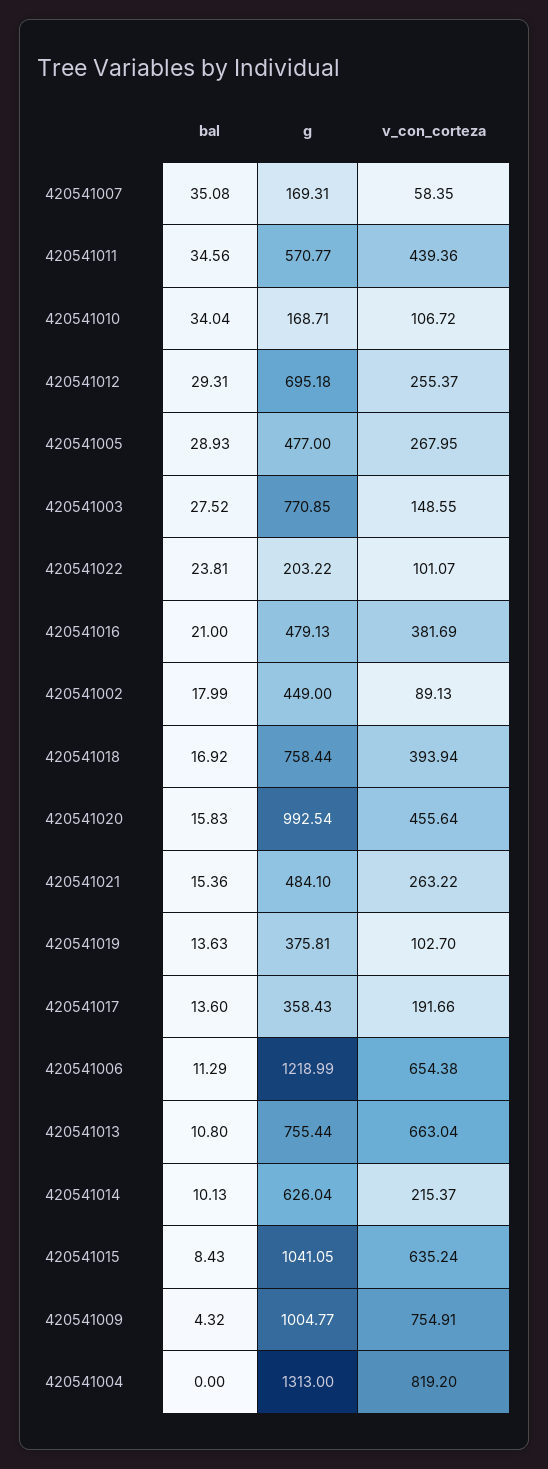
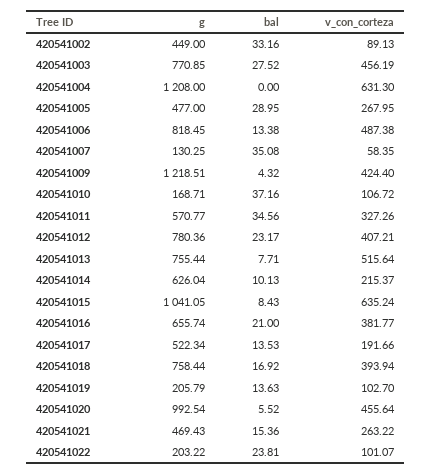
  {
    "bal": {
      "420541007": 35.08,
      "420541011": 34.56,
-     "420541010": 34.04,
+     "420541010": 37.16,
-     "420541012": 29.31,
+     "420541012": 23.17,
-     "420541005": 28.93,
+     "420541005": 28.95,
      "420541003": 27.52,
      "420541022": 23.81,
      "420541016": 21,
-     "420541002": 17.99,
+     "420541002": 33.16,
      "420541018": 16.92,
-     "420541020": 15.83,
+     "420541020": 5.52,
      "420541021": 15.36,
      "420541019": 13.63,
-     "420541017": 13.6,
+     "420541017": 13.53,
-     "420541006": 11.29,
+     "420541006": 13.38,
-     "420541013": 10.8,
+     "420541013": 7.71,
      "420541014": 10.13,
      "420541015": 8.43,
      "420541009": 4.32,
      "420541004": 0
    },
    "g": {
-     "420541007": 169.31,
+     "420541007": 130.25,
      "420541011": 570.77,
      "420541010": 168.71,
-     "420541012": 695.18,
+     "420541012": 780.36,
      "420541005": 477,
      "420541003": 770.85,
      "420541022": 203.22,
-     "420541016": 479.13,
+     "420541016": 655.74,
      "420541002": 449,
      "420541018": 758.44,
      "420541020": 992.54,
-     "420541021": 484.1,
+     "420541021": 469.43,
-     "420541019": 375.81,
+     "420541019": 205.79,
-     "420541017": 358.43,
+     "420541017": 522.34,
-     "420541006": 1218.99,
+     "420541006": 818.45,
      "420541013": 755.44,
      "420541014": 626.04,
      "420541015": 1041.05,
-     "420541009": 1004.77,
+     "420541009": 1218.51,
-     "420541004": 1313
+     "420541004": 1208
    },
    "v_con_corteza": {
      "420541007": 58.35,
-     "420541011": 439.36,
+     "420541011": 327.26,
      "420541010": 106.72,
-     "420541012": 255.37,
+     "420541012": 407.21,
      "420541005": 267.95,
-     "420541003": 148.55,
+     "420541003": 456.19,
      "420541022": 101.07,
-     "420541016": 381.69,
+     "420541016": 381.77,
      "420541002": 89.13,
      "420541018": 393.94,
      "420541020": 455.64,
      "420541021": 263.22,
      "420541019": 102.7,
      "420541017": 191.66,
-     "420541006": 654.38,
+     "420541006": 487.38,
-     "420541013": 663.04,
+     "420541013": 515.64,
      "420541014": 215.37,
      "420541015": 635.24,
-     "420541009": 754.91,
+     "420541009": 424.4,
-     "420541004": 819.2
+     "420541004": 631.3
    }
  }

